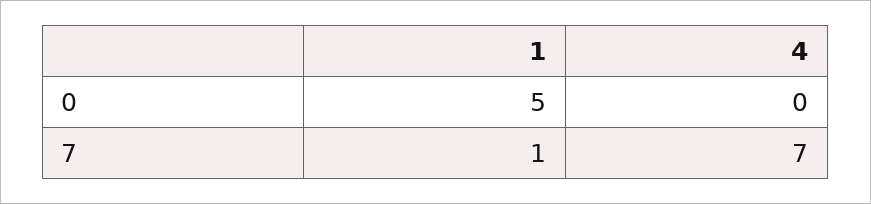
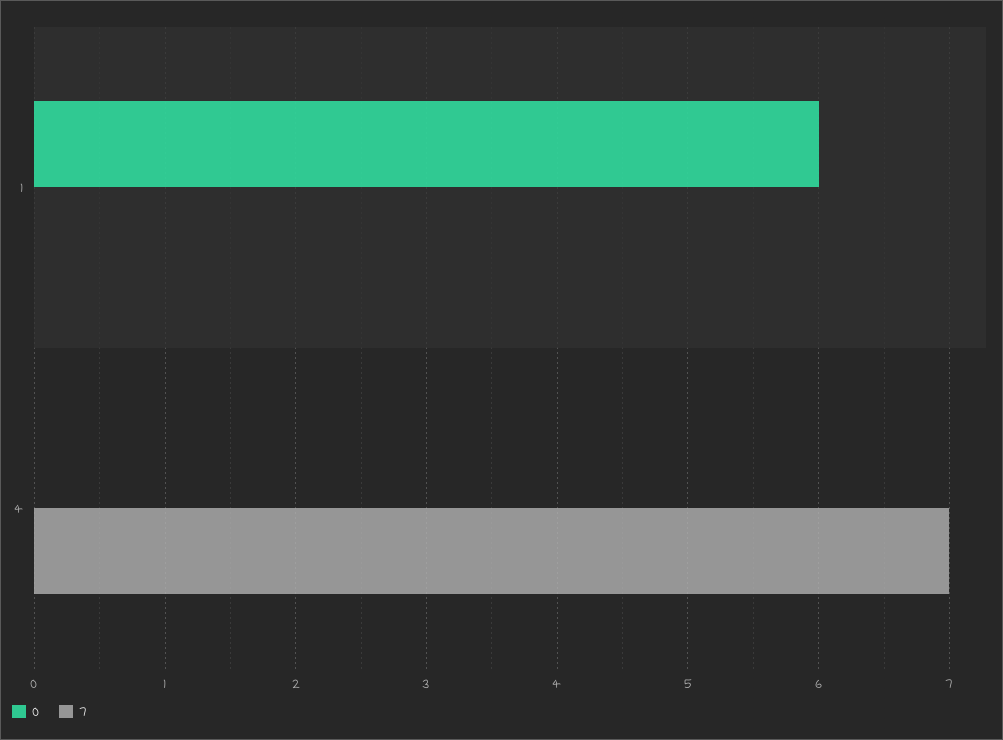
  {
    "0": {
-     "1": 5,
+     "1": 6,
      "4": 0
    },
    "7": {
-     "1": 1,
+     "1": 0,
      "4": 7
    }
  }

